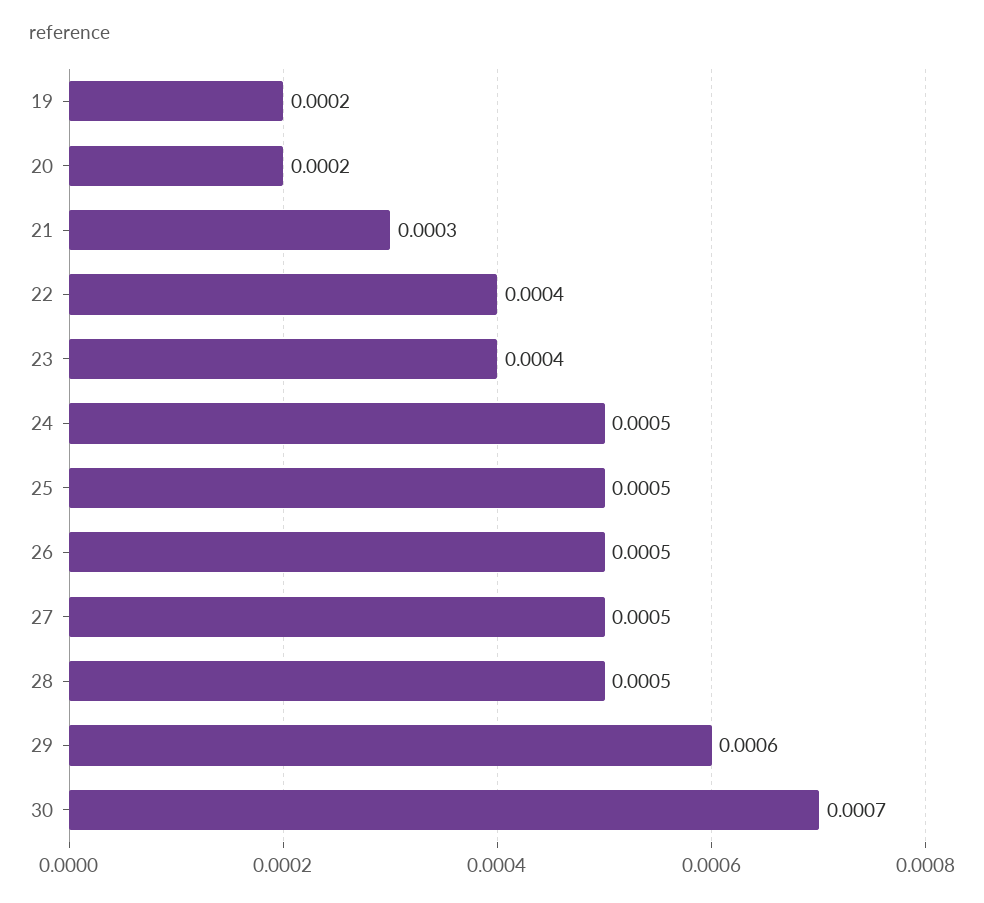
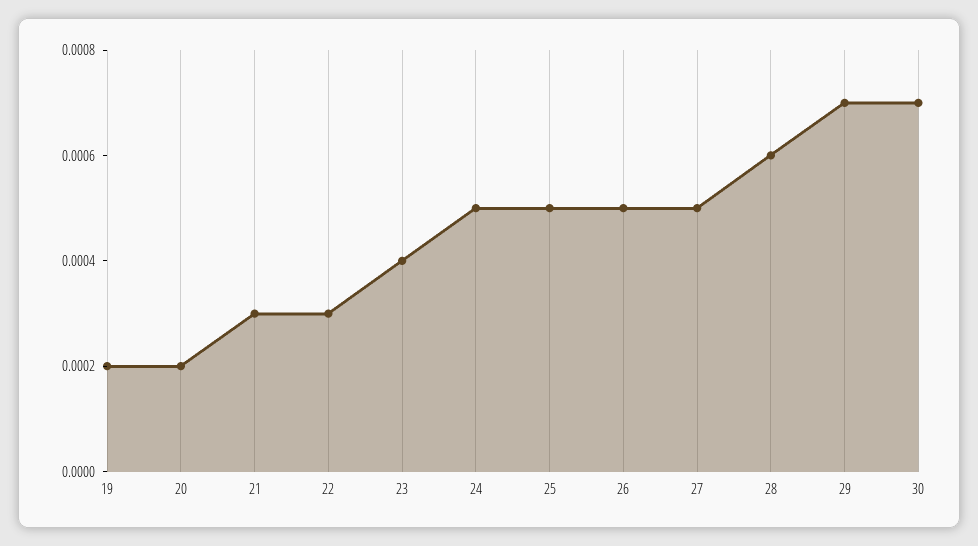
  {
    "19": 0.0002,
    "20": 0.0002,
    "21": 0.0003,
-   "22": 0.0004,
+   "22": 0.0003,
    "23": 0.0004,
    "24": 0.0005,
    "25": 0.0005,
    "26": 0.0005,
    "27": 0.0005,
-   "28": 0.0005,
+   "28": 0.0006,
-   "29": 0.0006,
+   "29": 0.0007,
    "30": 0.0007
  }

